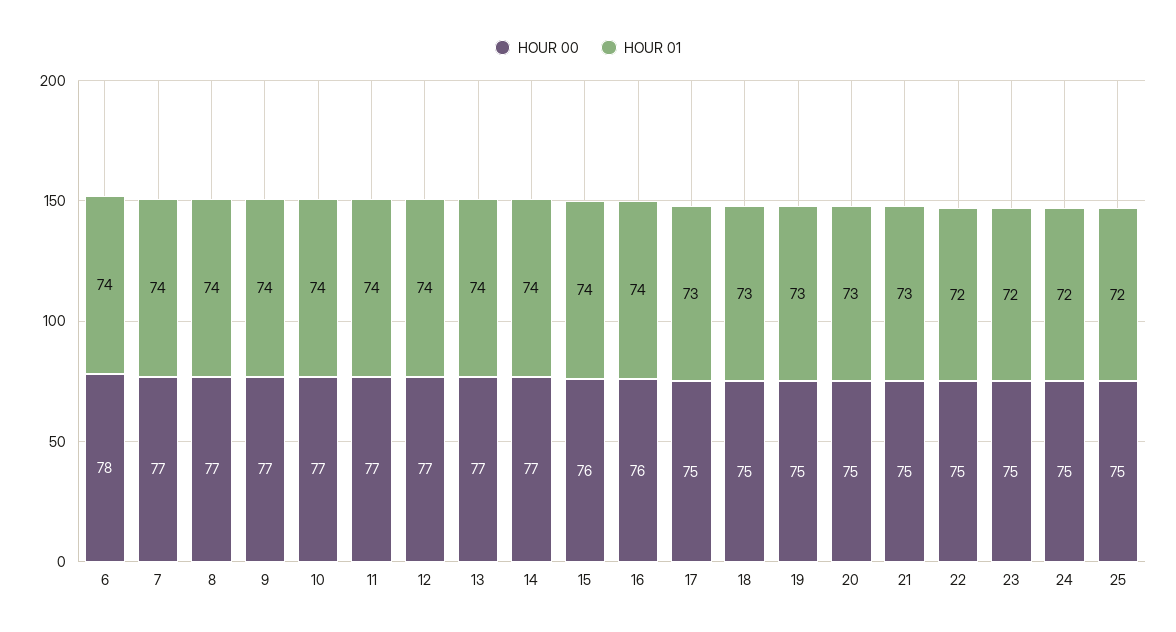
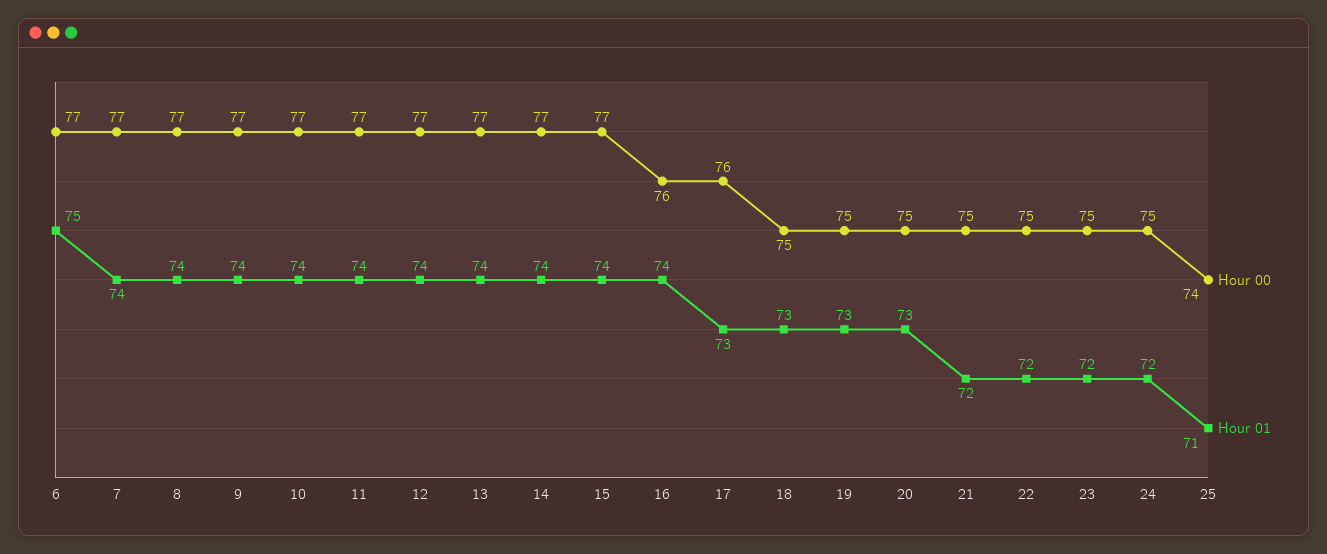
  {
    "HOUR 00": {
-     "6": 78,
+     "6": 77,
      "7": 77,
      "8": 77,
      "9": 77,
      "10": 77,
      "11": 77,
      "12": 77,
      "13": 77,
      "14": 77,
-     "15": 76,
+     "15": 77,
      "16": 76,
-     "17": 75,
+     "17": 76,
      "18": 75,
      "19": 75,
      "20": 75,
      "21": 75,
      "22": 75,
      "23": 75,
      "24": 75,
-     "25": 75
+     "25": 74
    },
    "HOUR 01": {
-     "6": 74,
+     "6": 75,
      "7": 74,
      "8": 74,
      "9": 74,
      "10": 74,
      "11": 74,
      "12": 74,
      "13": 74,
      "14": 74,
      "15": 74,
      "16": 74,
      "17": 73,
      "18": 73,
      "19": 73,
      "20": 73,
-     "21": 73,
+     "21": 72,
      "22": 72,
      "23": 72,
      "24": 72,
-     "25": 72
+     "25": 71
    }
  }

